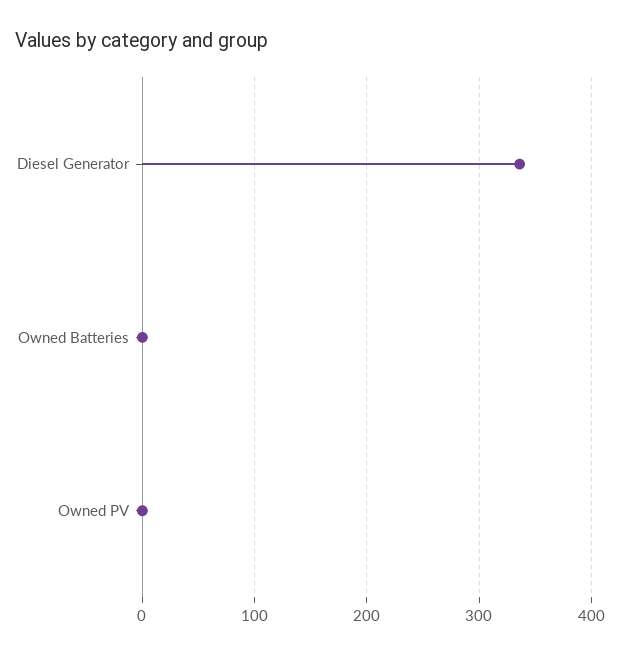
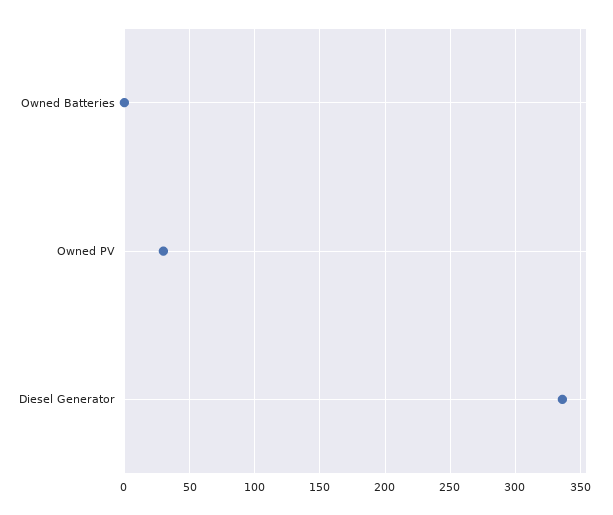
  {
    "Diesel Generator": 335,
    "Owned Batteries": 0,
-   "Owned PV": 0
+   "Owned PV": 30
  }

